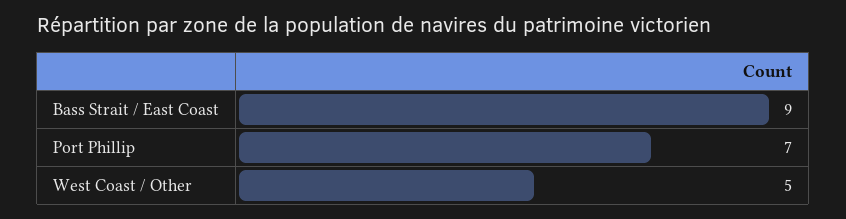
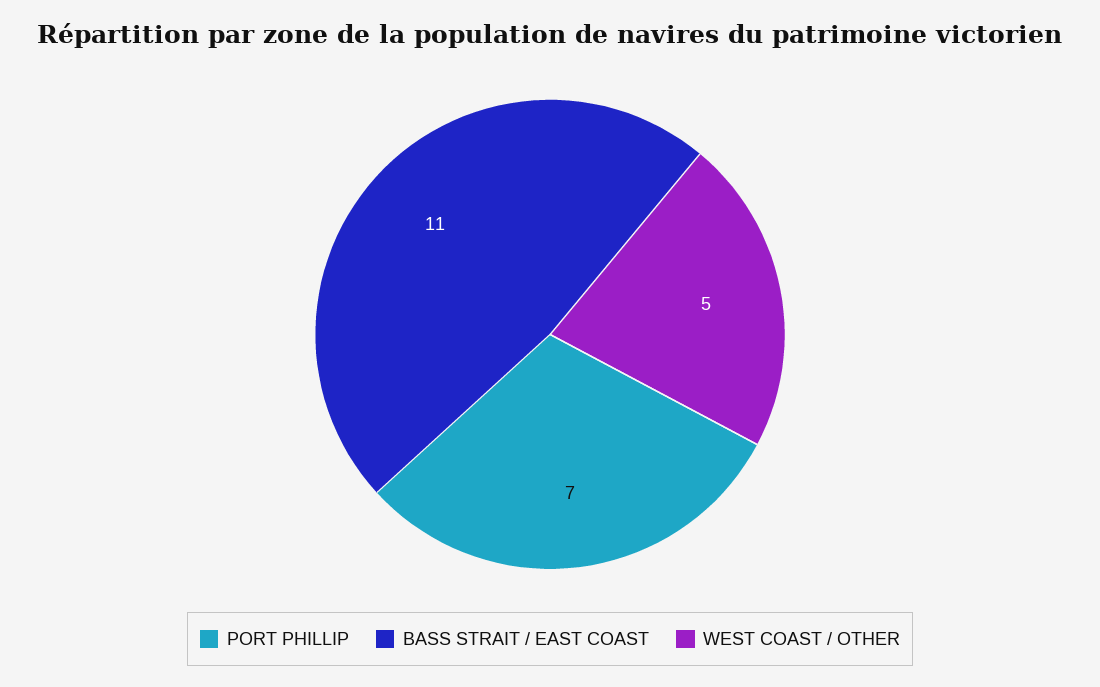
  {
-   "Bass Strait / East Coast": 9,
+   "Bass Strait / East Coast": 11,
    "Port Phillip": 7,
    "West Coast / Other": 5
  }

